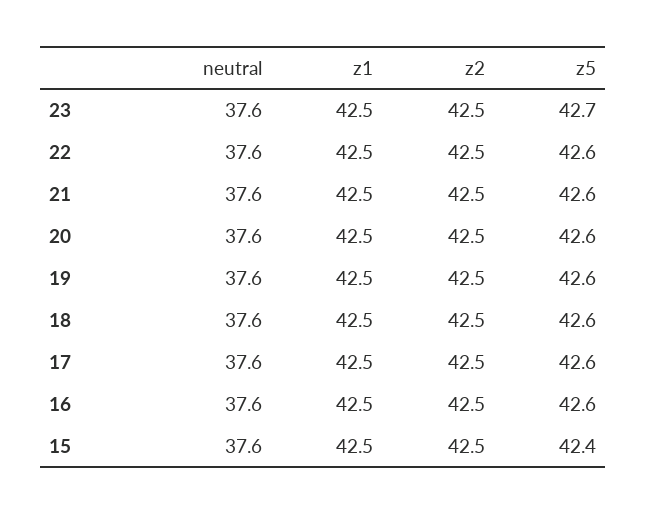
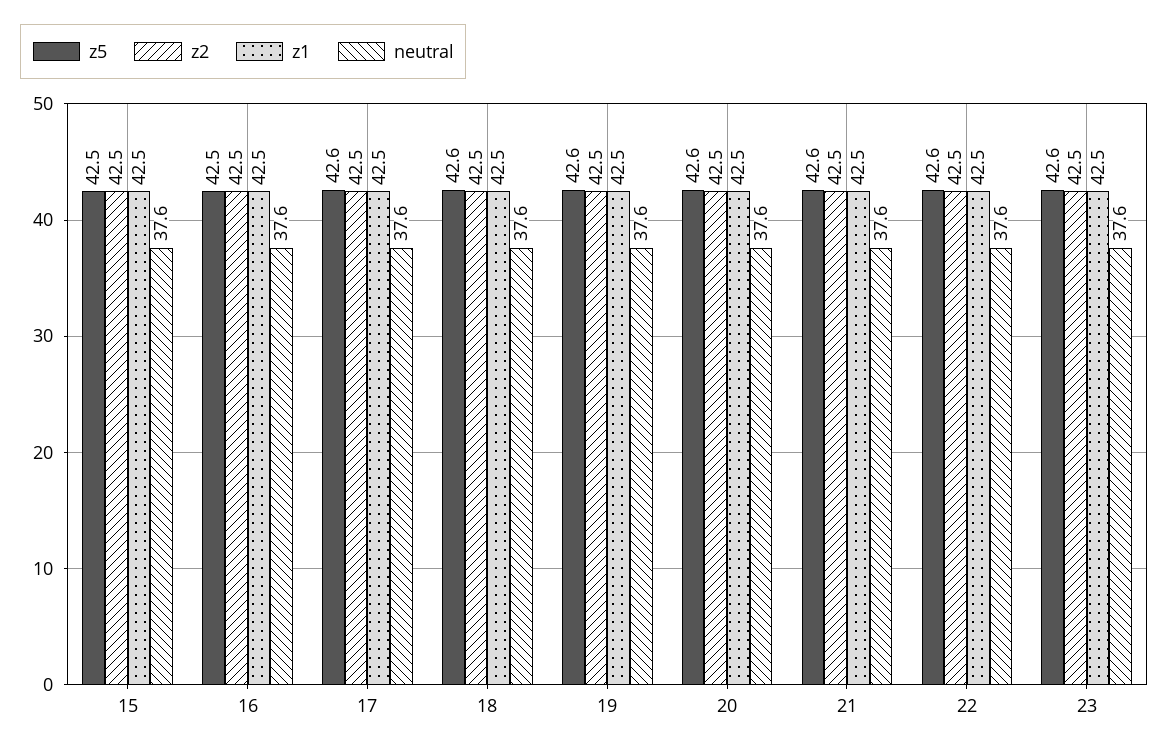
  {
    "neutral": {
      "23": 37.6,
      "22": 37.6,
      "21": 37.6,
      "20": 37.6,
      "19": 37.6,
      "18": 37.6,
      "17": 37.6,
      "16": 37.6,
      "15": 37.6
    },
    "z1": {
      "23": 42.5,
      "22": 42.5,
      "21": 42.5,
      "20": 42.5,
      "19": 42.5,
      "18": 42.5,
      "17": 42.5,
      "16": 42.5,
      "15": 42.5
    },
    "z2": {
      "23": 42.5,
      "22": 42.5,
      "21": 42.5,
      "20": 42.5,
      "19": 42.5,
      "18": 42.5,
      "17": 42.5,
      "16": 42.5,
      "15": 42.5
    },
    "z5": {
-     "23": 42.7,
+     "23": 42.6,
      "22": 42.6,
      "21": 42.6,
      "20": 42.6,
      "19": 42.6,
      "18": 42.6,
      "17": 42.6,
-     "16": 42.6,
+     "16": 42.5,
-     "15": 42.4
+     "15": 42.5
    }
  }

